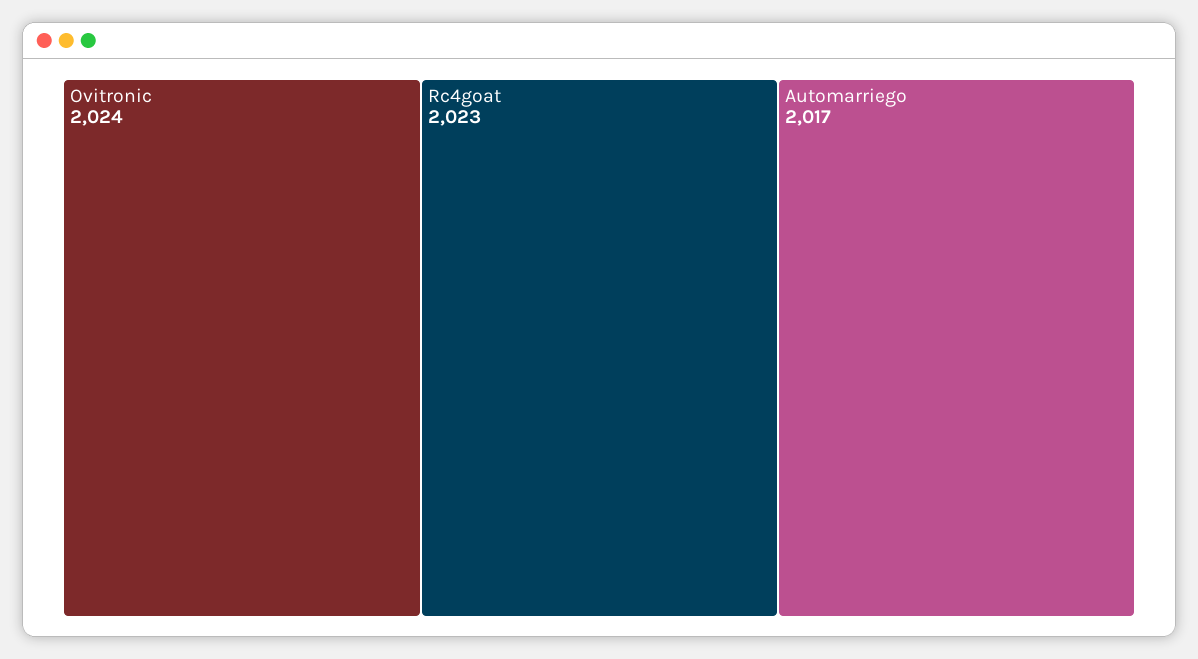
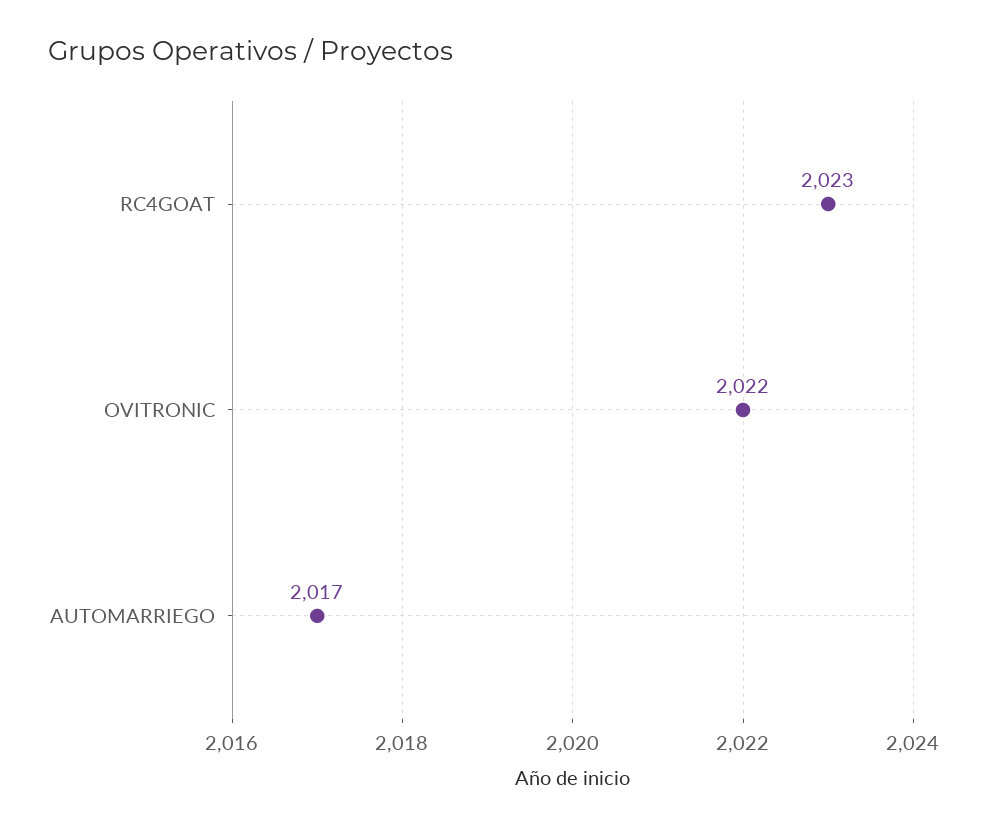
  {
-   "Ovitronic": 2024,
+   "Ovitronic": 2022,
    "Rc4goat": 2023,
    "Automarriego": 2017
  }

